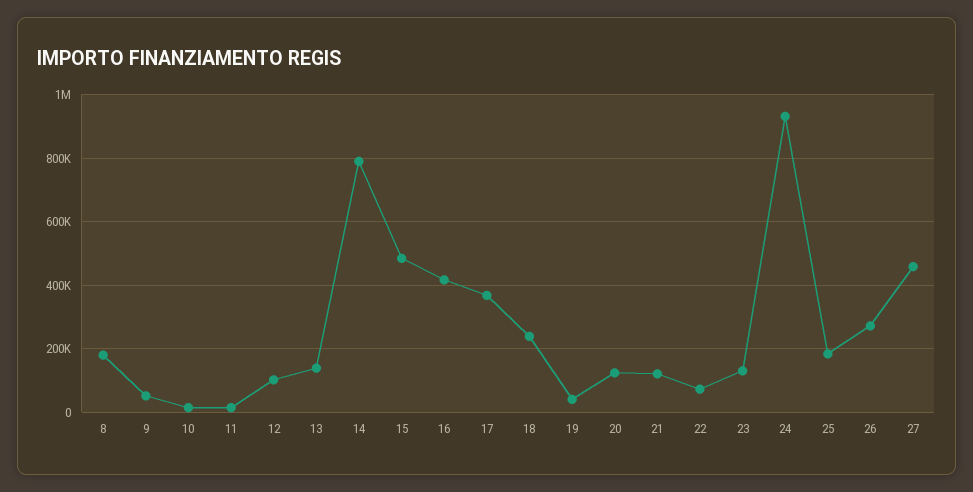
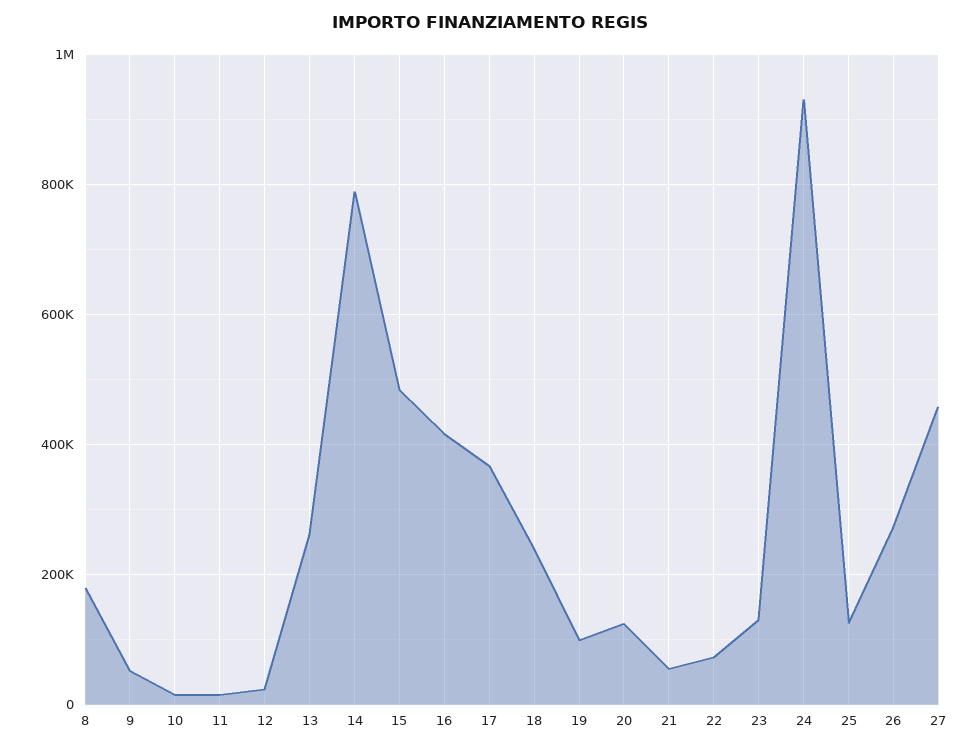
  {
    "8": 180000,
    "9": 60000,
    "10": 20000,
    "11": 20000,
-   "12": 100000,
+   "12": 20000,
-   "13": 140000,
+   "13": 260000,
    "14": 780000,
    "15": 480000,
    "16": 420000,
    "17": 360000,
    "18": 240000,
-   "19": 40000,
+   "19": 100000,
    "20": 120000,
-   "21": 120000,
+   "21": 60000,
    "22": 80000,
    "23": 140000,
    "24": 940000,
-   "25": 180000,
+   "25": 120000,
    "26": 280000,
    "27": 460000
  }

